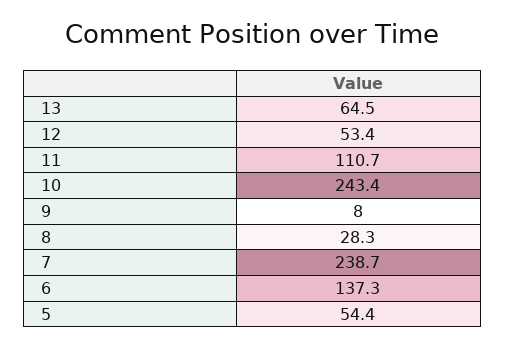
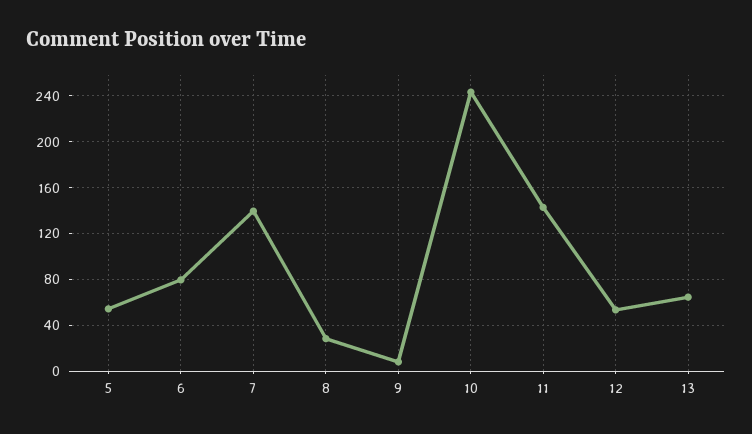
  {
    "13": 64.5,
    "12": 53.4,
-   "11": 110.7,
+   "11": 140,
    "10": 243.4,
    "9": 8,
    "8": 28.3,
-   "7": 238.7,
+   "7": 140,
-   "6": 137.3,
+   "6": 80,
    "5": 54.4
  }

